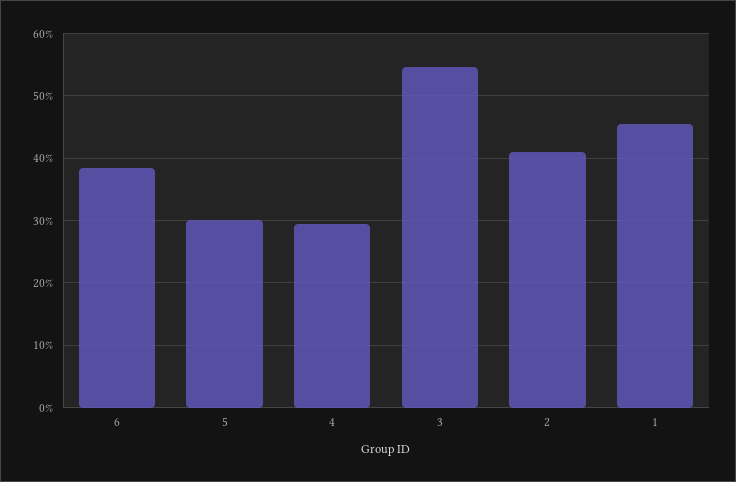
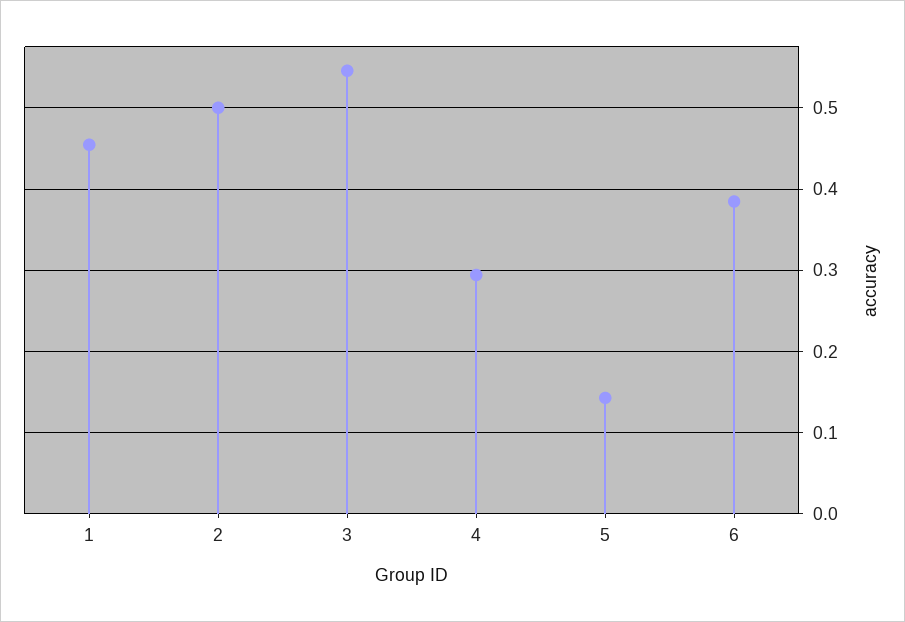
  {
    "6": 0.38,
-   "5": 0.3,
+   "5": 0.14,
    "4": 0.29,
    "3": 0.55,
-   "2": 0.41,
+   "2": 0.5,
    "1": 0.45
  }

